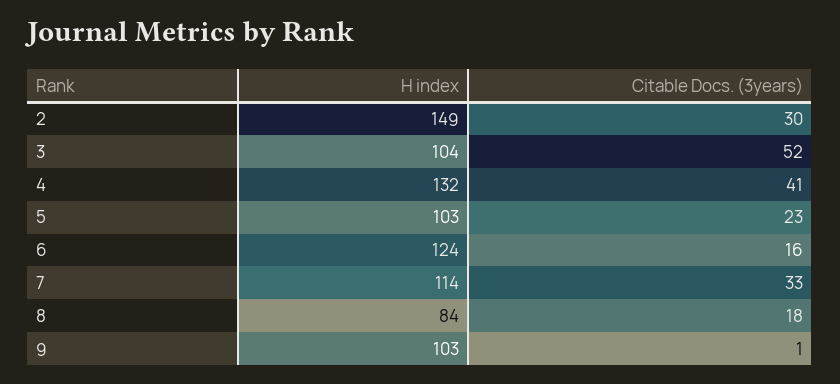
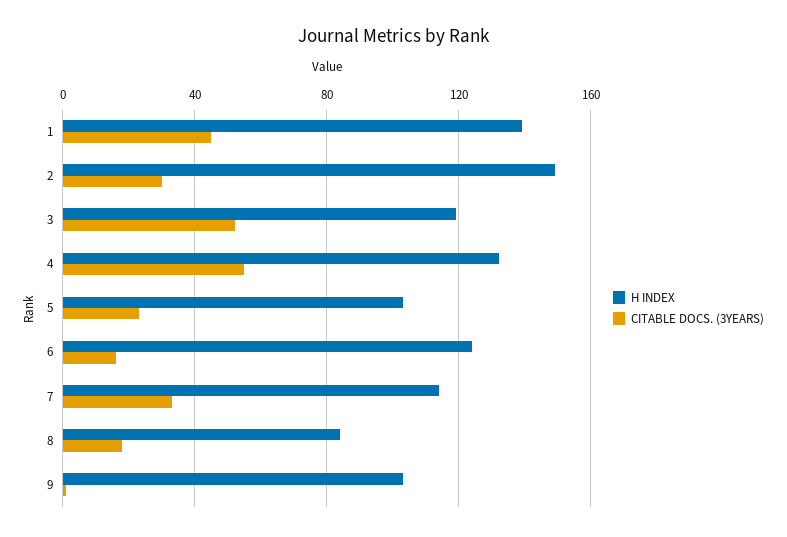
  {
    "H index": {
      "2": 149,
-     "3": 104,
+     "3": 120,
      "4": 132,
      "5": 103,
      "6": 124,
      "7": 114,
      "8": 84,
-     "9": 103
+     "9": 103,
+     "1": 140
    },
    "Citable Docs. (3years)": {
      "2": 30,
      "3": 52,
-     "4": 41,
+     "4": 55,
      "5": 23,
      "6": 16,
      "7": 33,
      "8": 18,
-     "9": 1
+     "9": 1,
+     "1": 45
    }
  }

